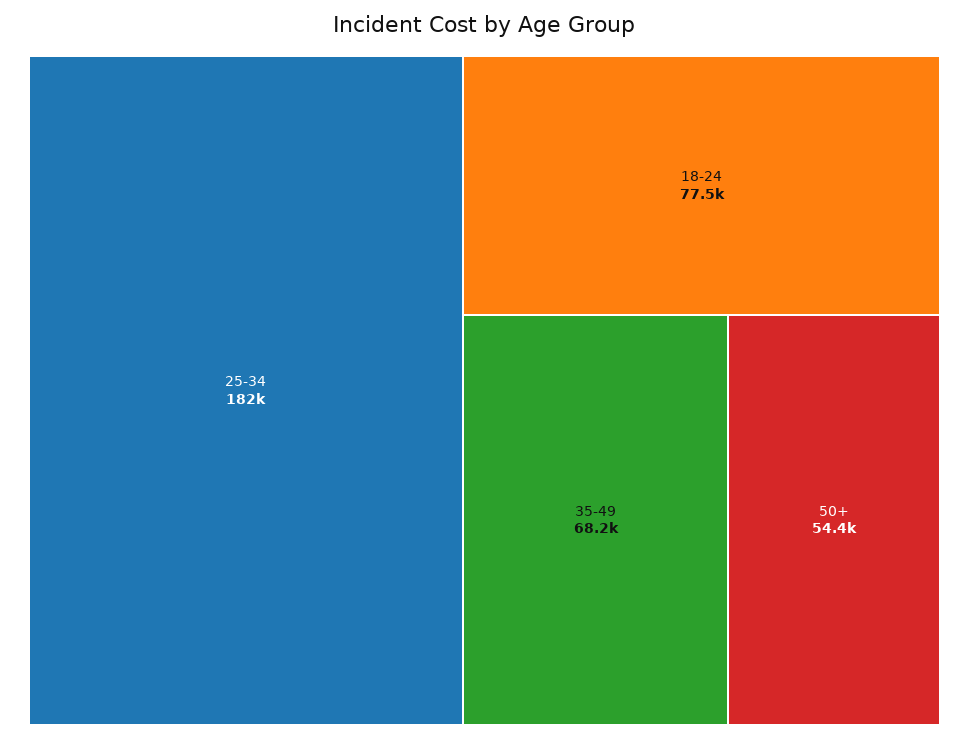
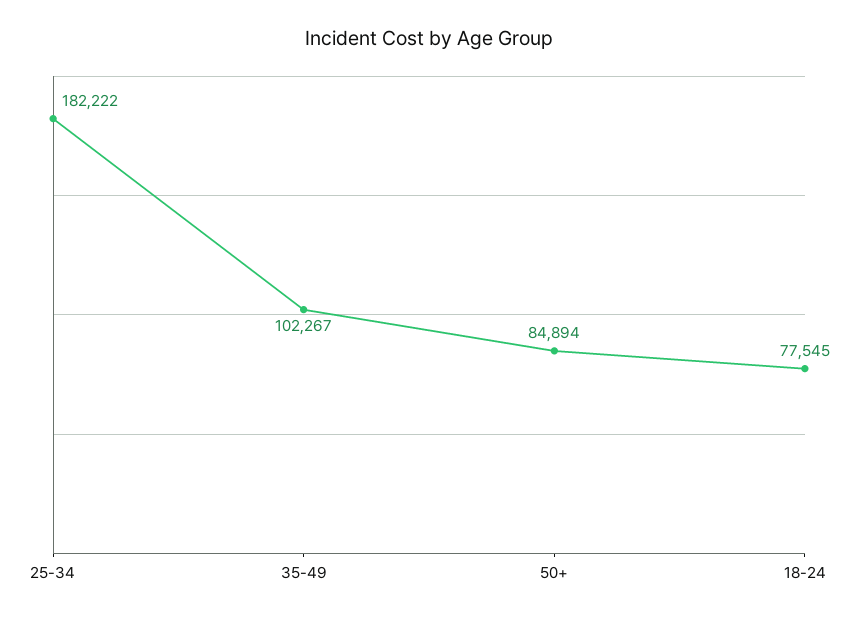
  {
    "25-34": 182222,
    "18-24": 77545,
-   "35-49": 68200,
+   "35-49": 102267,
-   "50+": 54400
+   "50+": 84894
  }

